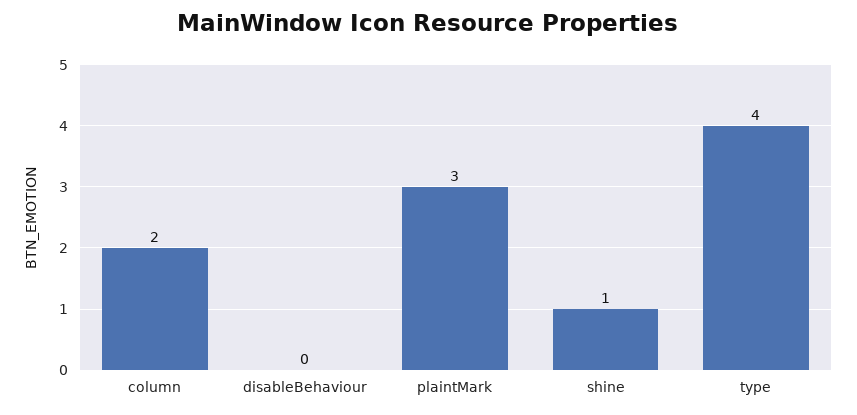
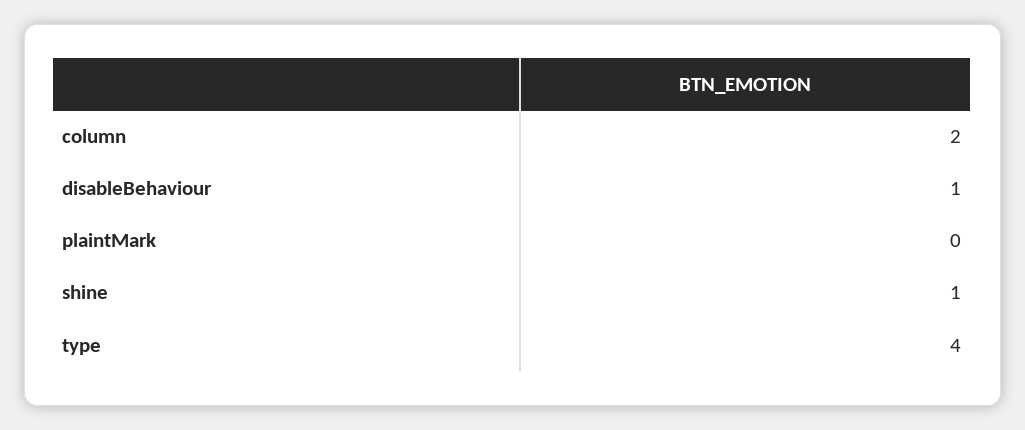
  {
    "column": 2,
-   "disableBehaviour": 0,
+   "disableBehaviour": 1,
-   "plaintMark": 3,
+   "plaintMark": 0,
    "shine": 1,
    "type": 4
  }

